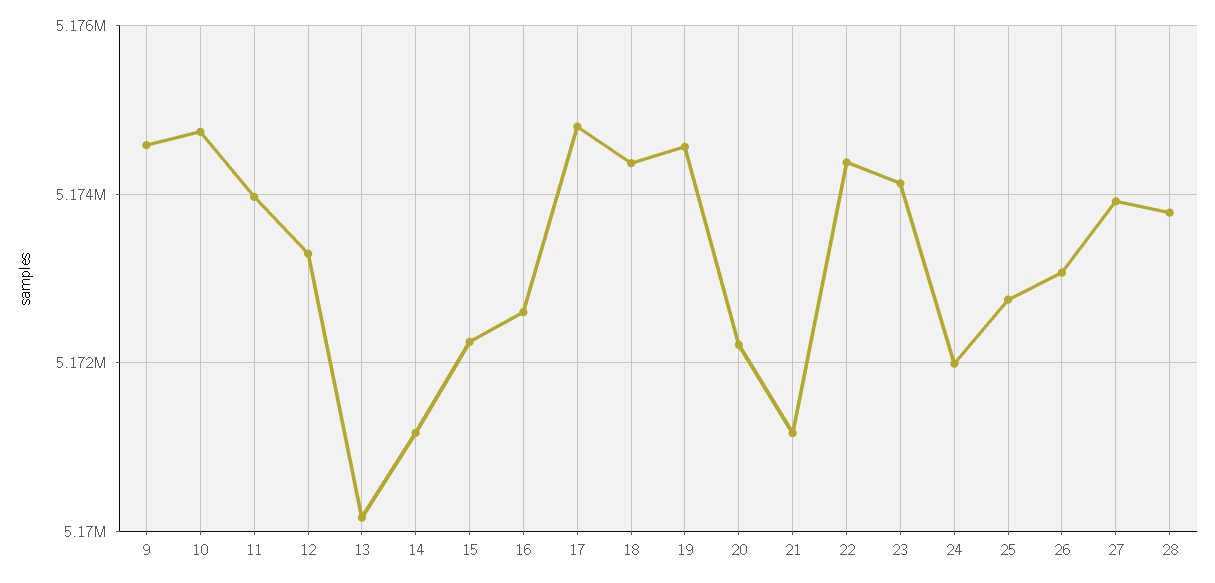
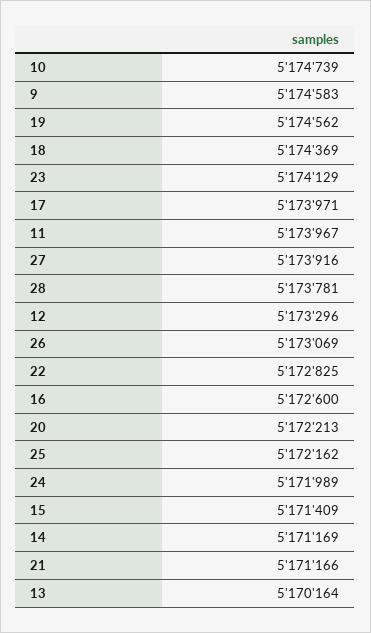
  {
    "9": 5174583,
    "10": 5174739,
    "11": 5173967,
    "12": 5173296,
    "13": 5170164,
    "14": 5171169,
-   "15": 5172200,
+   "15": 5171409,
    "16": 5172600,
-   "17": 5174800,
+   "17": 5173971,
    "18": 5174369,
    "19": 5174562,
    "20": 5172213,
    "21": 5171166,
-   "22": 5174400,
+   "22": 5172825,
    "23": 5174129,
    "24": 5171989,
-   "25": 5172800,
+   "25": 5172162,
    "26": 5173069,
    "27": 5173916,
    "28": 5173781
  }

